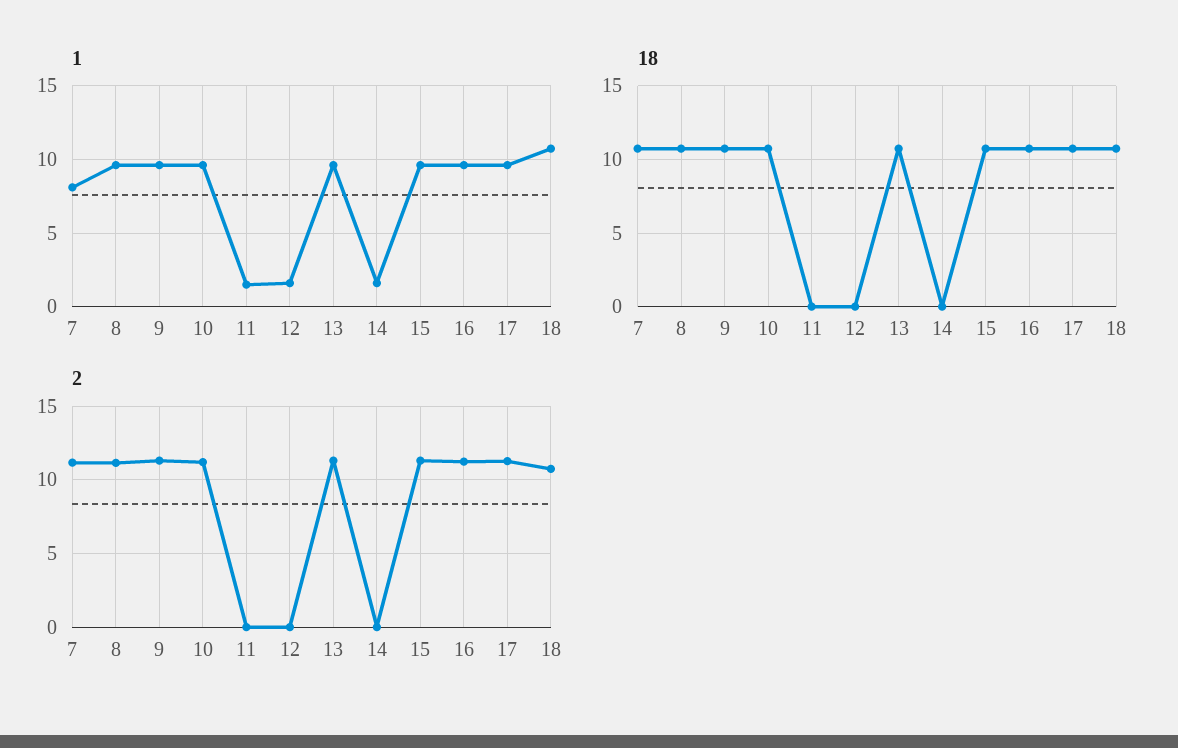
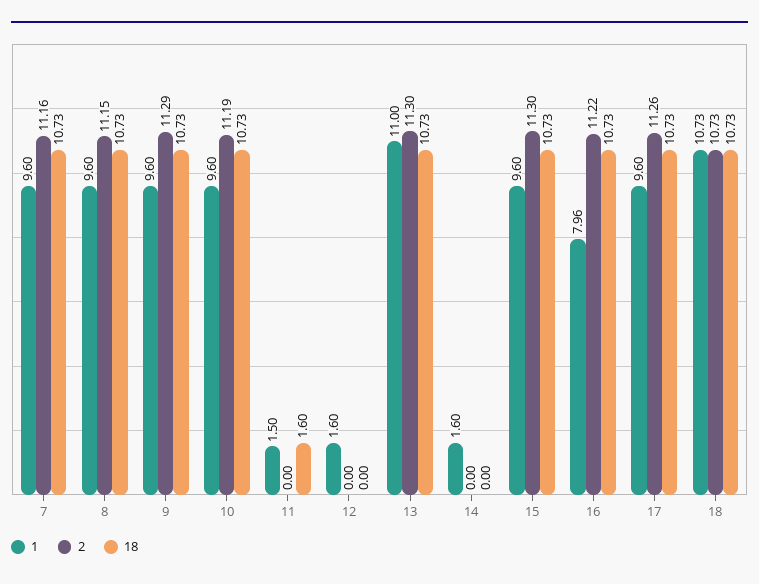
  {
    "1": {
-     "7": 8,
+     "7": 9.6,
      "8": 9.6,
      "9": 9.6,
      "10": 9.6,
      "11": 1.5,
      "12": 1.6,
-     "13": 9.5,
+     "13": 11,
      "14": 1.6,
      "15": 9.6,
-     "16": 9.5,
+     "16": 7.96,
      "17": 9.6,
      "18": 10.73
    },
    "18": {
      "7": 10.73,
      "8": 10.73,
      "9": 10.73,
      "10": 10.73,
-     "11": 0,
+     "11": 1.6,
      "12": 0,
      "13": 10.73,
      "14": 0,
      "15": 10.73,
      "16": 10.73,
      "17": 10.73,
      "18": 10.73
    },
    "2": {
      "7": 11.16,
      "8": 11.15,
      "9": 11.29,
      "10": 11.19,
      "11": 0,
      "12": 0,
      "13": 11.3,
      "14": 0,
      "15": 11.3,
      "16": 11.22,
      "17": 11.26,
      "18": 10.73
    }
  }

